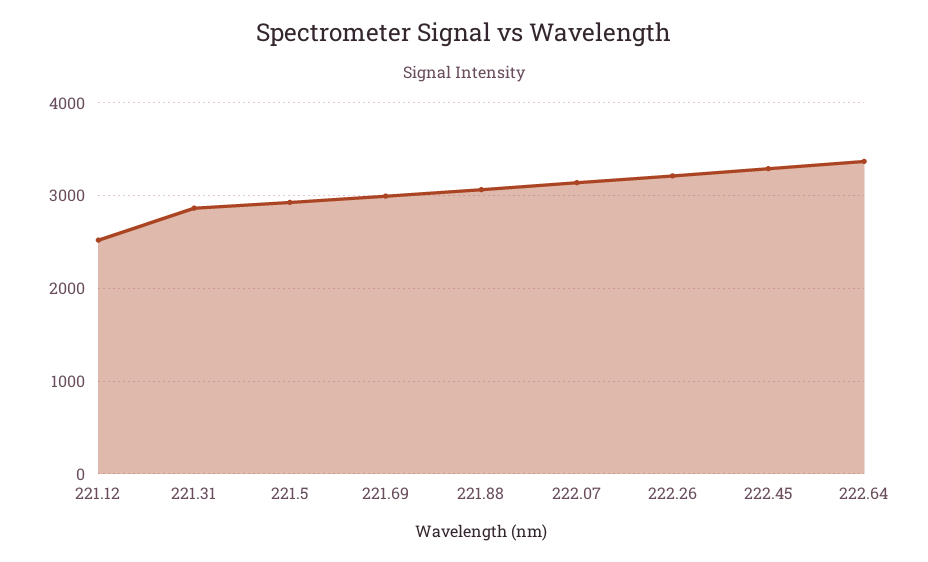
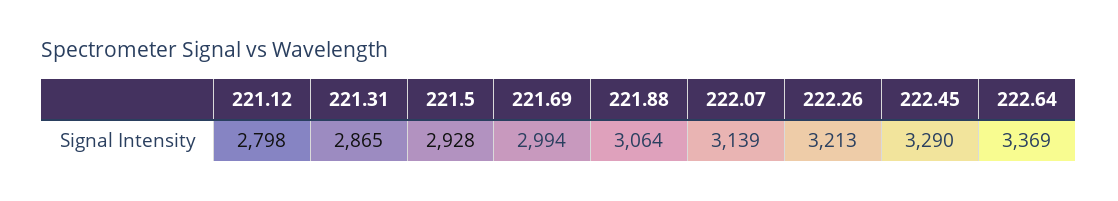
  {
-   "221.12": 2500,
+   "221.12": 2798,
    "221.31": 2865,
    "221.5": 2928,
    "221.69": 2994,
    "221.88": 3064,
    "222.07": 3139,
    "222.26": 3213,
    "222.45": 3290,
    "222.64": 3369
  }

